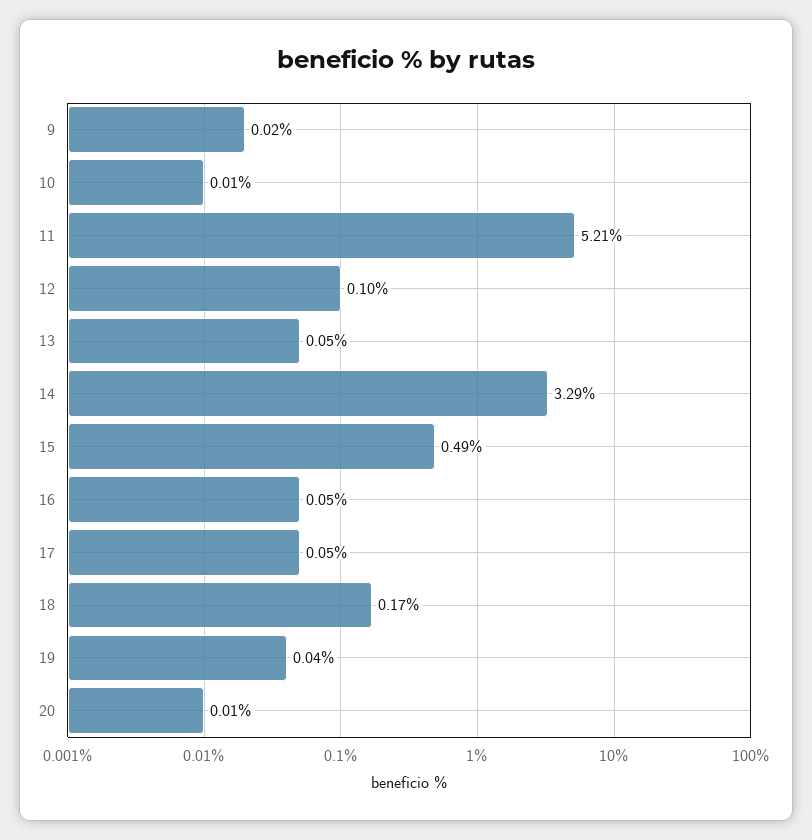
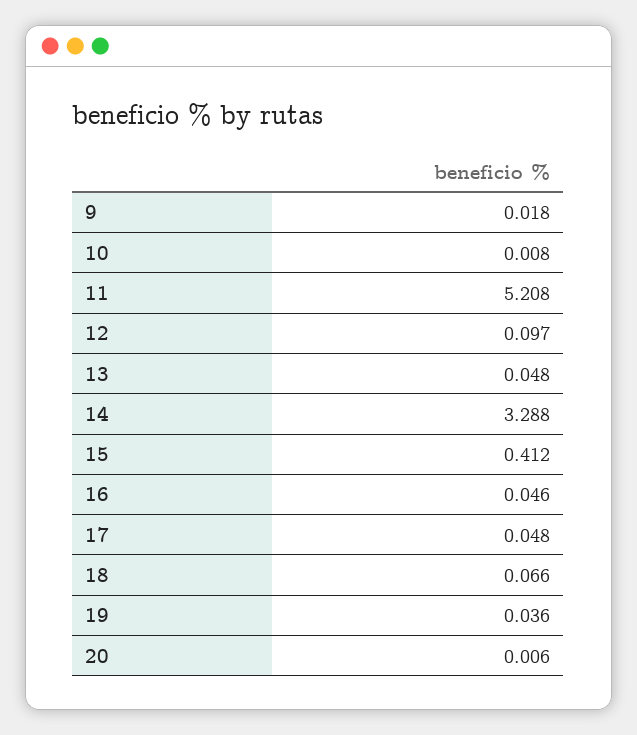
  {
    "9": 0.018,
    "10": 0.008,
    "11": 5.208,
    "12": 0.097,
    "13": 0.048,
    "14": 3.288,
-   "15": 0.49,
+   "15": 0.412,
    "16": 0.046,
    "17": 0.048,
-   "18": 0.17,
+   "18": 0.066,
    "19": 0.036,
    "20": 0.006
  }

